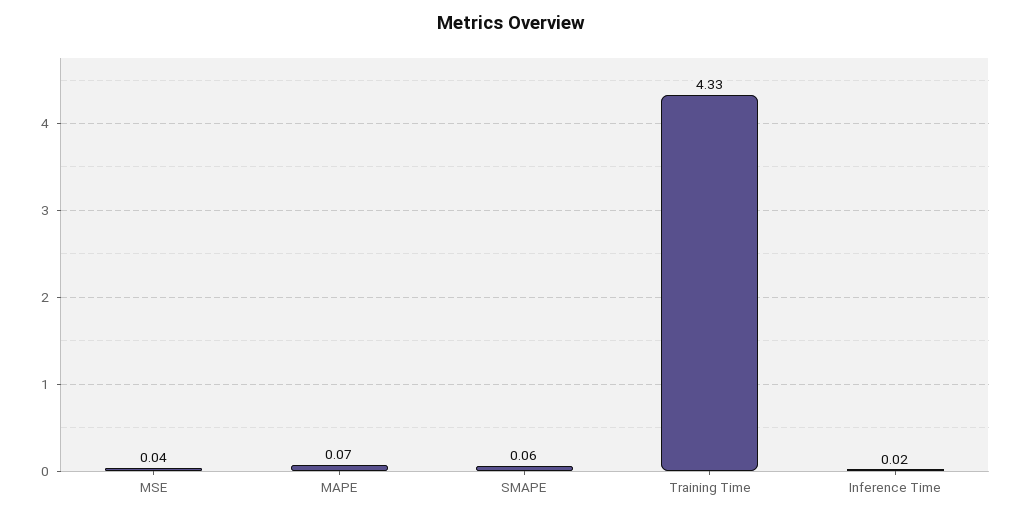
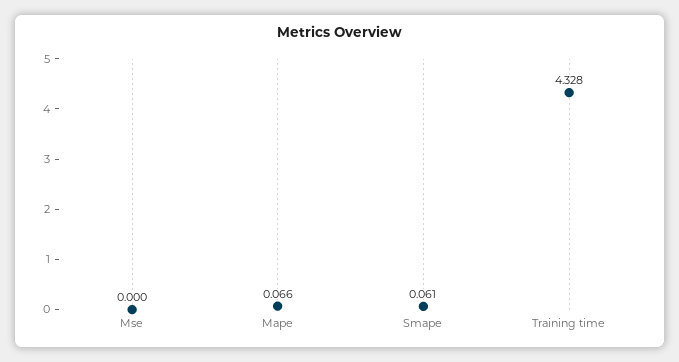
  {
-   "MSE": 0.04,
+   "MSE": 0,
    "MAPE": 0.066,
    "SMAPE": 0.061,
-   "Training Time": 4.328,
+   "Training Time": 4.328
-   "Inference Time": 0.02
  }

